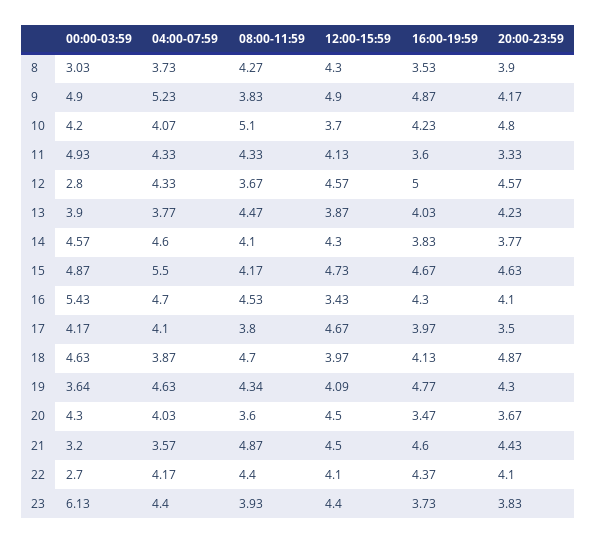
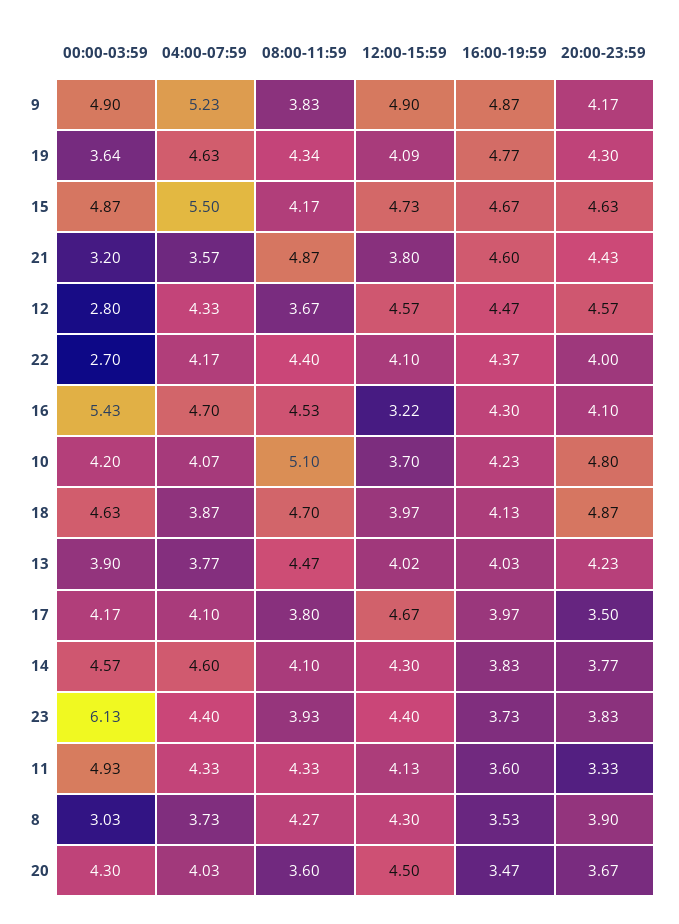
  {
    "00:00-03:59": {
      "8": 3.03,
      "9": 4.9,
      "10": 4.2,
      "11": 4.93,
      "12": 2.8,
      "13": 3.9,
      "14": 4.57,
      "15": 4.87,
      "16": 5.43,
      "17": 4.17,
      "18": 4.63,
      "19": 3.64,
      "20": 4.3,
      "21": 3.2,
      "22": 2.7,
      "23": 6.13
    },
    "04:00-07:59": {
      "8": 3.73,
      "9": 5.23,
      "10": 4.07,
      "11": 4.33,
      "12": 4.33,
      "13": 3.77,
      "14": 4.6,
      "15": 5.5,
      "16": 4.7,
      "17": 4.1,
      "18": 3.87,
      "19": 4.63,
      "20": 4.03,
      "21": 3.57,
      "22": 4.17,
      "23": 4.4
    },
    "08:00-11:59": {
      "8": 4.27,
      "9": 3.83,
      "10": 5.1,
      "11": 4.33,
      "12": 3.67,
      "13": 4.47,
      "14": 4.1,
      "15": 4.17,
      "16": 4.53,
      "17": 3.8,
      "18": 4.7,
      "19": 4.34,
      "20": 3.6,
      "21": 4.87,
      "22": 4.4,
      "23": 3.93
    },
    "12:00-15:59": {
      "8": 4.3,
      "9": 4.9,
      "10": 3.7,
      "11": 4.13,
      "12": 4.57,
-     "13": 3.87,
+     "13": 4.02,
      "14": 4.3,
      "15": 4.73,
-     "16": 3.43,
+     "16": 3.22,
      "17": 4.67,
      "18": 3.97,
      "19": 4.09,
      "20": 4.5,
-     "21": 4.5,
+     "21": 3.8,
      "22": 4.1,
      "23": 4.4
    },
    "16:00-19:59": {
      "8": 3.53,
      "9": 4.87,
      "10": 4.23,
      "11": 3.6,
-     "12": 5,
+     "12": 4.47,
      "13": 4.03,
      "14": 3.83,
      "15": 4.67,
      "16": 4.3,
      "17": 3.97,
      "18": 4.13,
      "19": 4.77,
      "20": 3.47,
      "21": 4.6,
      "22": 4.37,
      "23": 3.73
    },
    "20:00-23:59": {
      "8": 3.9,
      "9": 4.17,
      "10": 4.8,
      "11": 3.33,
      "12": 4.57,
      "13": 4.23,
      "14": 3.77,
      "15": 4.63,
      "16": 4.1,
      "17": 3.5,
      "18": 4.87,
      "19": 4.3,
      "20": 3.67,
      "21": 4.43,
-     "22": 4.1,
+     "22": 4,
      "23": 3.83
    }
  }

